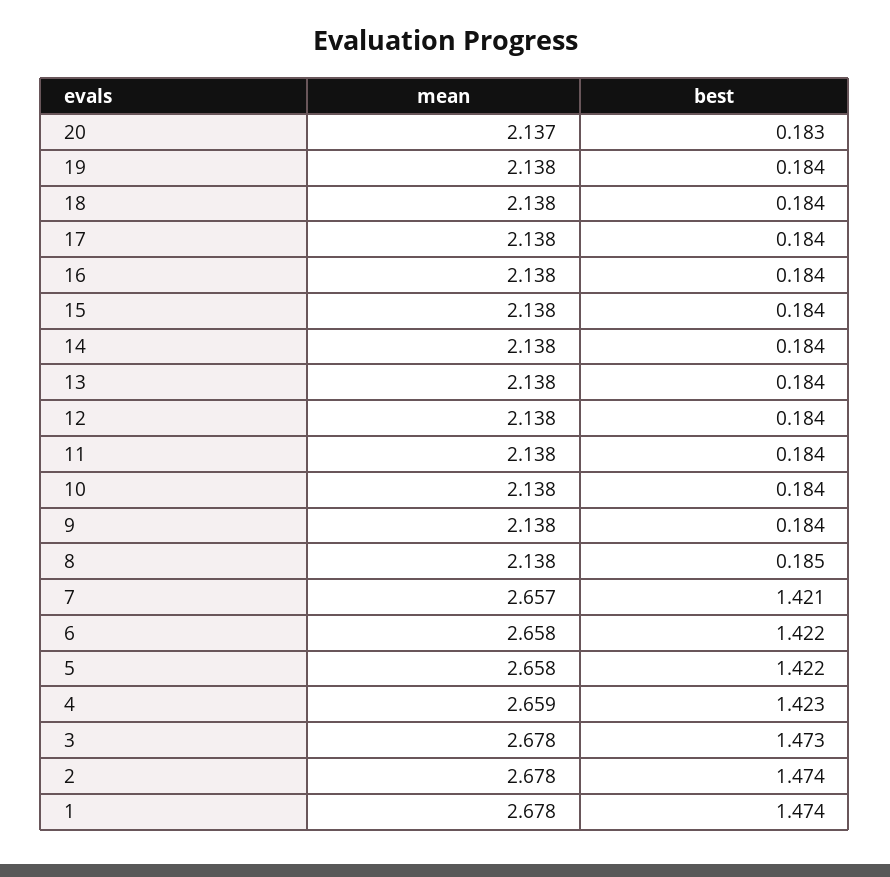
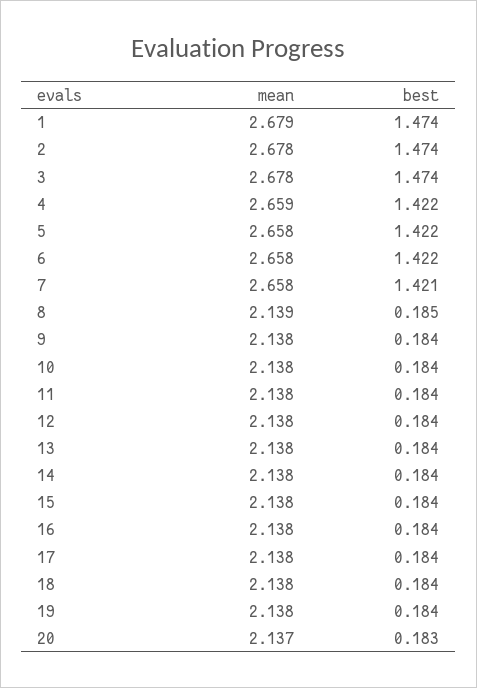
  {
    "mean": {
      "20": 2.137,
      "19": 2.138,
      "18": 2.138,
      "17": 2.138,
      "16": 2.138,
      "15": 2.138,
      "14": 2.138,
      "13": 2.138,
      "12": 2.138,
      "11": 2.138,
      "10": 2.138,
      "9": 2.138,
-     "8": 2.138,
+     "8": 2.139,
-     "7": 2.657,
+     "7": 2.658,
      "6": 2.658,
      "5": 2.658,
      "4": 2.659,
      "3": 2.678,
      "2": 2.678,
-     "1": 2.678
+     "1": 2.679
    },
    "best": {
      "20": 0.183,
      "19": 0.184,
      "18": 0.184,
      "17": 0.184,
      "16": 0.184,
      "15": 0.184,
      "14": 0.184,
      "13": 0.184,
      "12": 0.184,
      "11": 0.184,
      "10": 0.184,
      "9": 0.184,
      "8": 0.185,
      "7": 1.421,
      "6": 1.422,
      "5": 1.422,
-     "4": 1.423,
+     "4": 1.422,
-     "3": 1.473,
+     "3": 1.474,
      "2": 1.474,
      "1": 1.474
    }
  }

